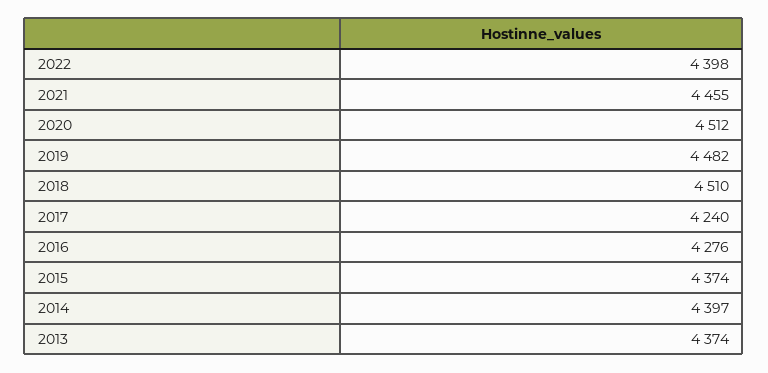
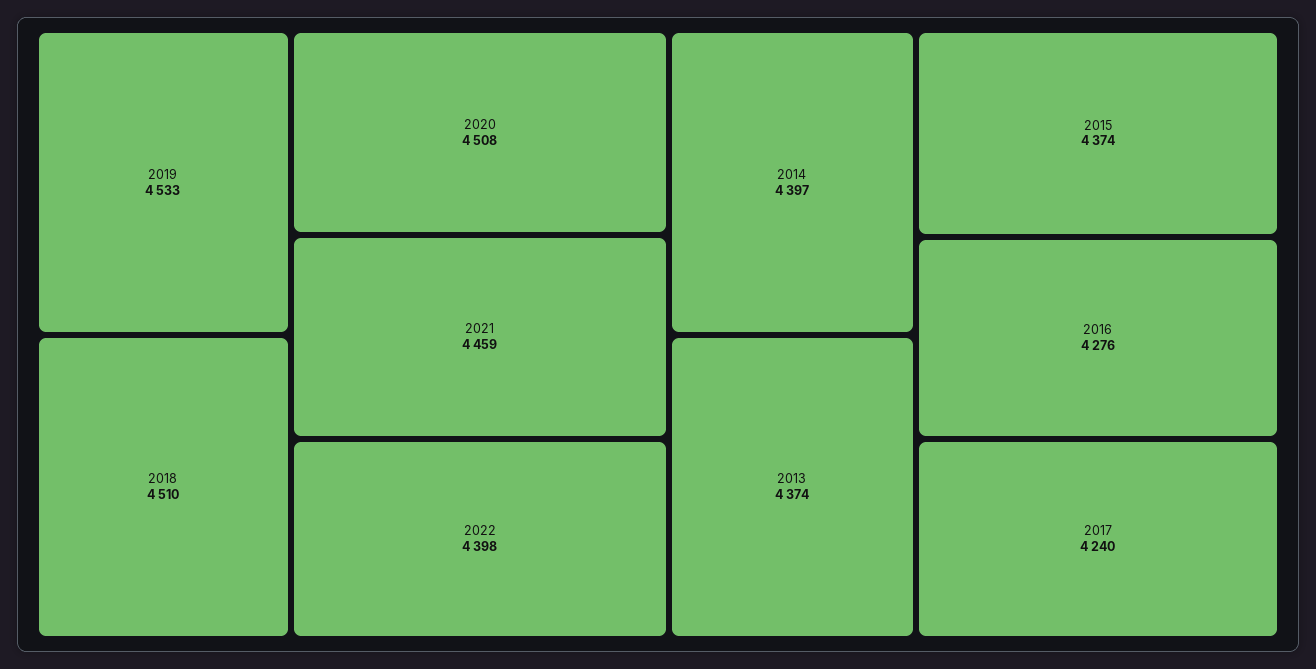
  {
    "2022": 4398,
-   "2021": 4455,
+   "2021": 4459,
-   "2020": 4512,
+   "2020": 4508,
-   "2019": 4482,
+   "2019": 4533,
    "2018": 4510,
    "2017": 4240,
    "2016": 4276,
    "2015": 4374,
    "2014": 4397,
    "2013": 4374
  }

